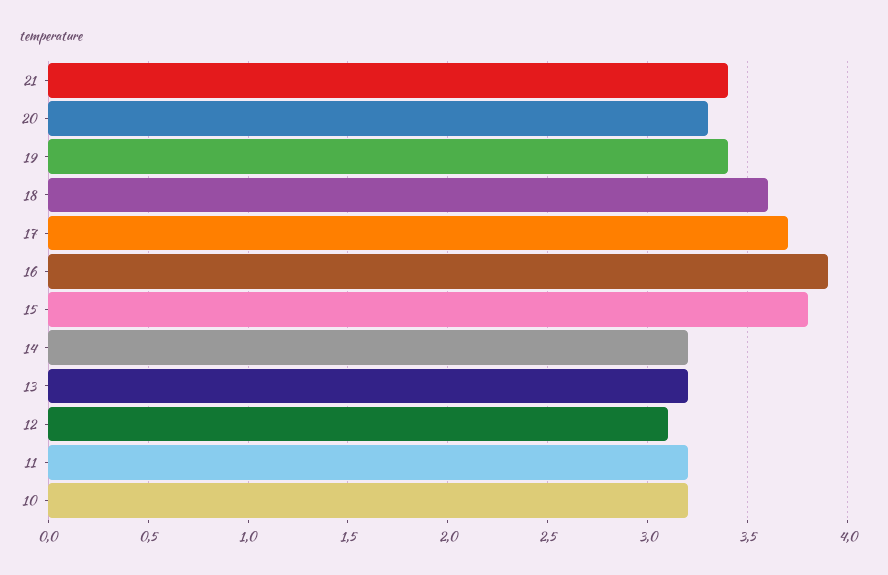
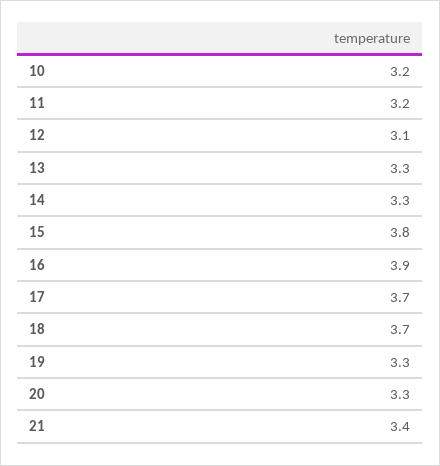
  {
    "21": 3.4,
    "20": 3.3,
-   "19": 3.4,
+   "19": 3.3,
-   "18": 3.6,
+   "18": 3.7,
    "17": 3.7,
    "16": 3.9,
    "15": 3.8,
-   "14": 3.2,
+   "14": 3.3,
-   "13": 3.2,
+   "13": 3.3,
    "12": 3.1,
    "11": 3.2,
    "10": 3.2
  }

